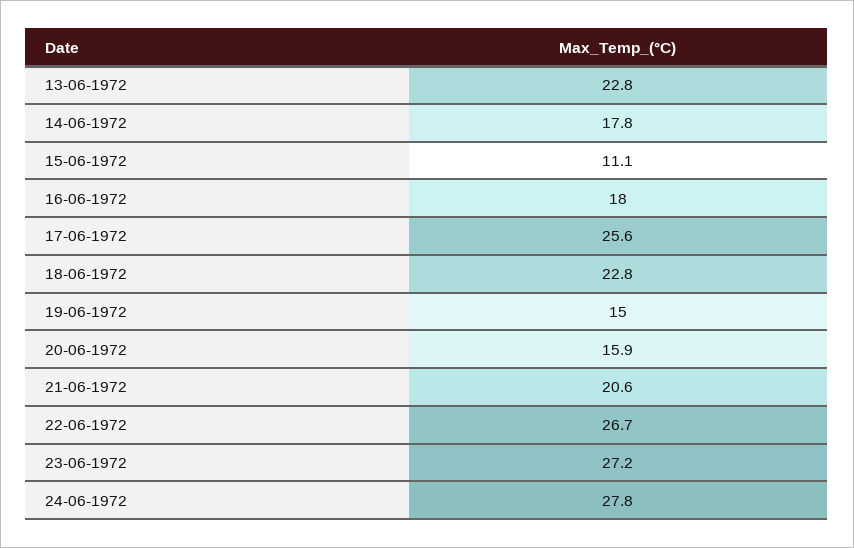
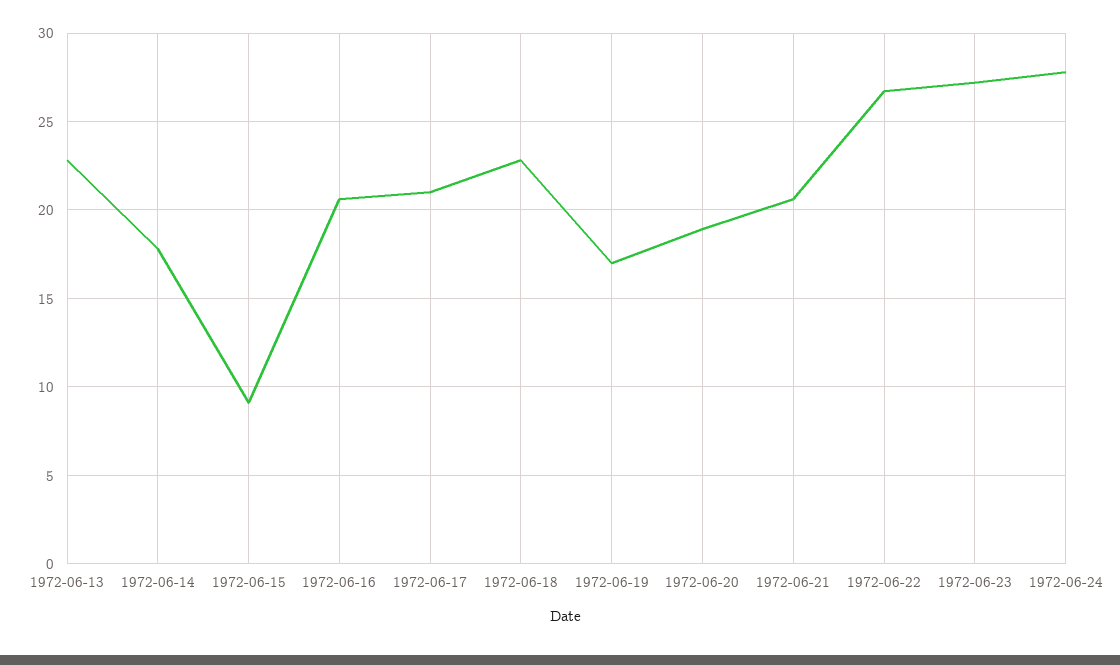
  {
    "13-06-1972": 22.8,
    "14-06-1972": 17.8,
-   "15-06-1972": 11.1,
+   "15-06-1972": 9,
-   "16-06-1972": 18,
+   "16-06-1972": 20.5,
-   "17-06-1972": 25.6,
+   "17-06-1972": 21,
    "18-06-1972": 22.8,
-   "19-06-1972": 15,
+   "19-06-1972": 17,
-   "20-06-1972": 15.9,
+   "20-06-1972": 19,
    "21-06-1972": 20.6,
    "22-06-1972": 26.7,
    "23-06-1972": 27.2,
    "24-06-1972": 27.8
  }

